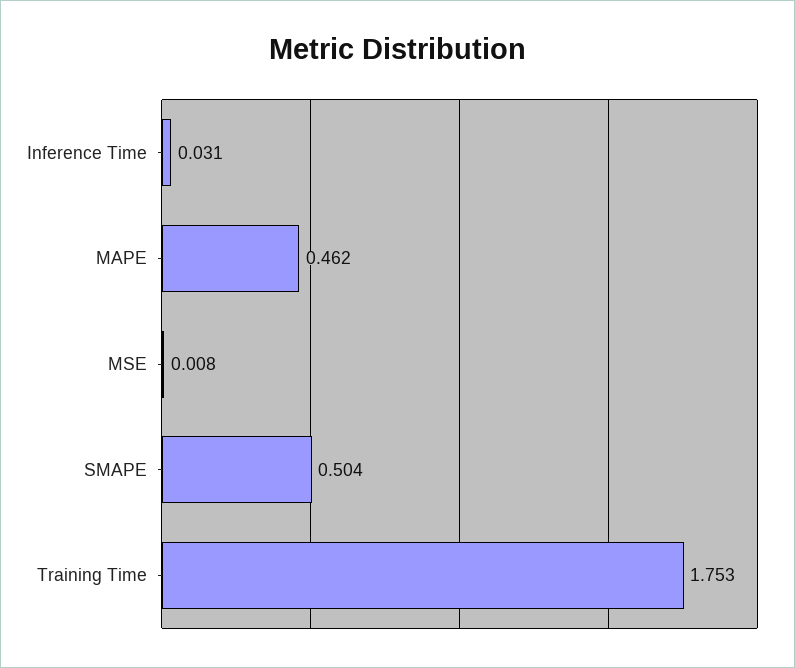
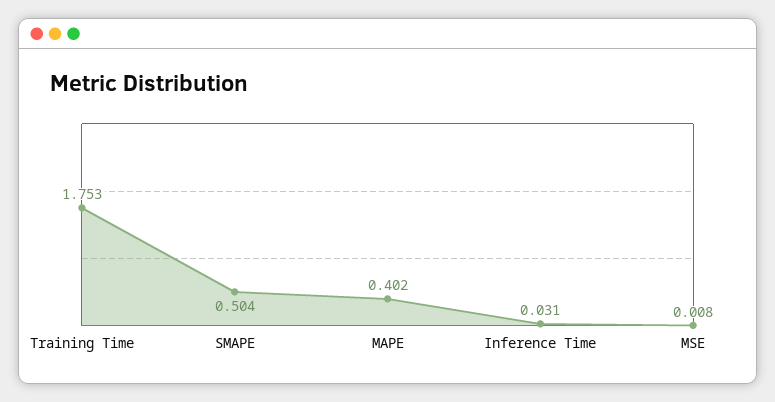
  {
    "Inference Time": 0.031,
-   "MAPE": 0.462,
+   "MAPE": 0.402,
    "MSE": 0.008,
    "SMAPE": 0.504,
    "Training Time": 1.753
  }

